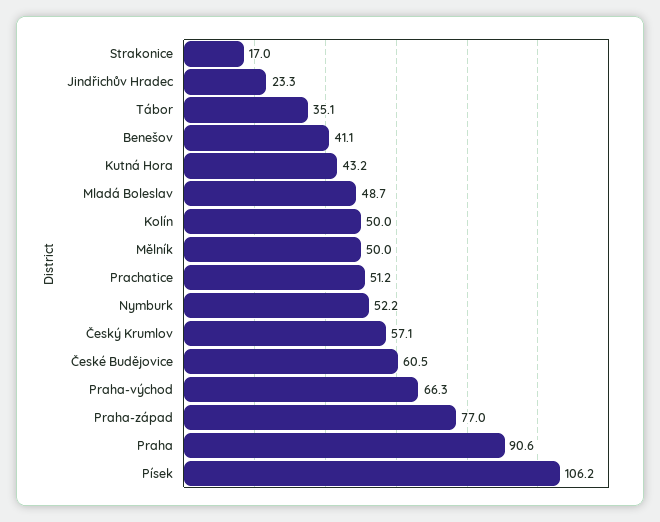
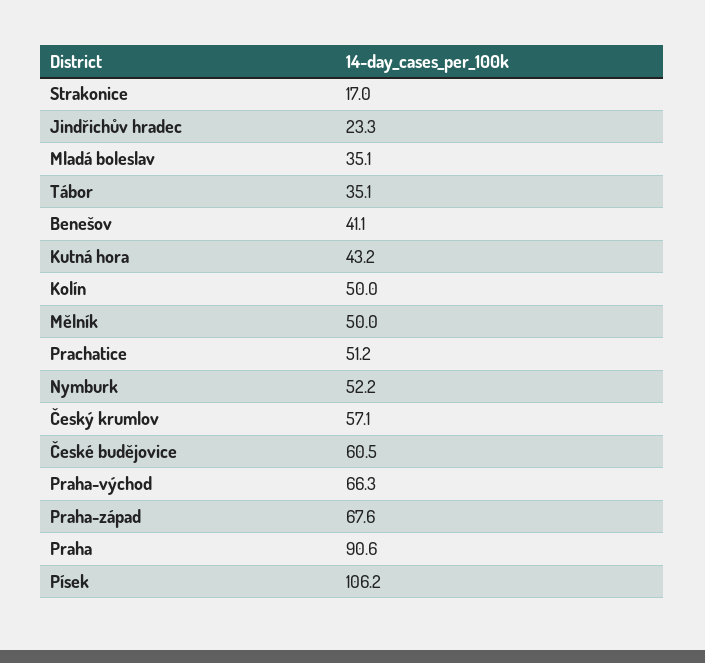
  {
    "Strakonice": 17,
    "Jindřichův Hradec": 23.3,
    "Tábor": 35.1,
    "Benešov": 41.1,
    "Kutná Hora": 43.2,
-   "Mladá Boleslav": 48.7,
+   "Mladá Boleslav": 35.1,
    "Kolín": 50,
    "Mělník": 50,
    "Prachatice": 51.2,
    "Nymburk": 52.2,
    "Český Krumlov": 57.1,
    "České Budějovice": 60.5,
    "Praha-východ": 66.3,
-   "Praha-západ": 77,
+   "Praha-západ": 67.6,
    "Praha": 90.6,
    "Písek": 106.2
  }

